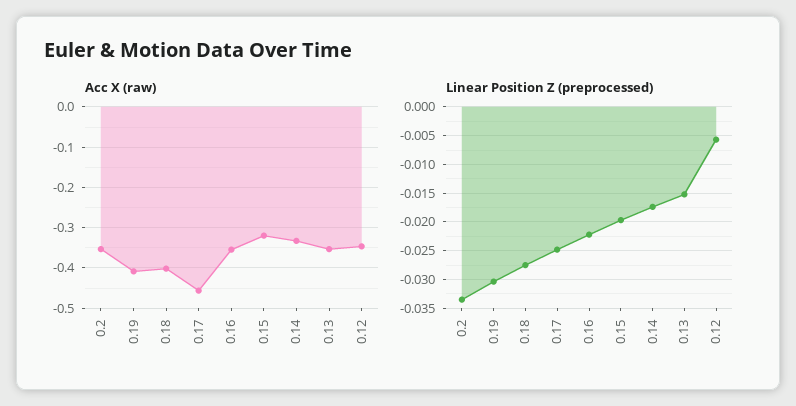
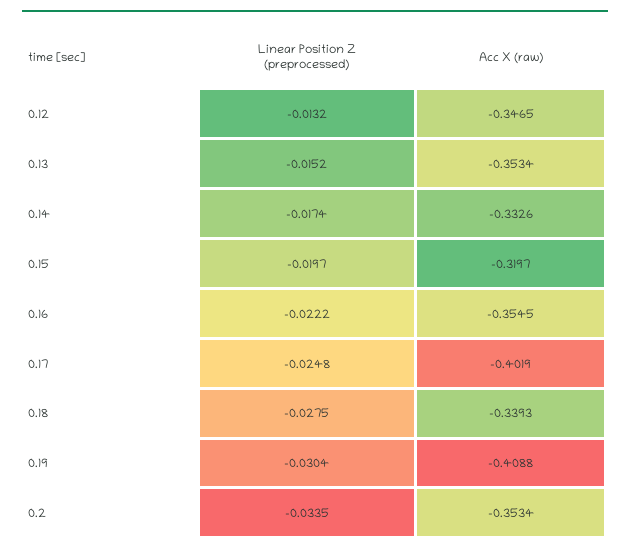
  {
    "Acc X (raw)": {
      "0.2": -0.3534,
      "0.19": -0.4088,
-     "0.18": -0.4,
+     "0.18": -0.3393,
-     "0.17": -0.46,
+     "0.17": -0.4019,
      "0.16": -0.3545,
      "0.15": -0.3197,
      "0.14": -0.3326,
      "0.13": -0.3534,
      "0.12": -0.3465
    },
    "Linear Position Z (preprocessed)": {
      "0.2": -0.0335,
      "0.19": -0.0304,
      "0.18": -0.0275,
      "0.17": -0.0248,
      "0.16": -0.0222,
      "0.15": -0.0197,
      "0.14": -0.0174,
      "0.13": -0.0152,
-     "0.12": -0.005
+     "0.12": -0.0132
    }
  }

